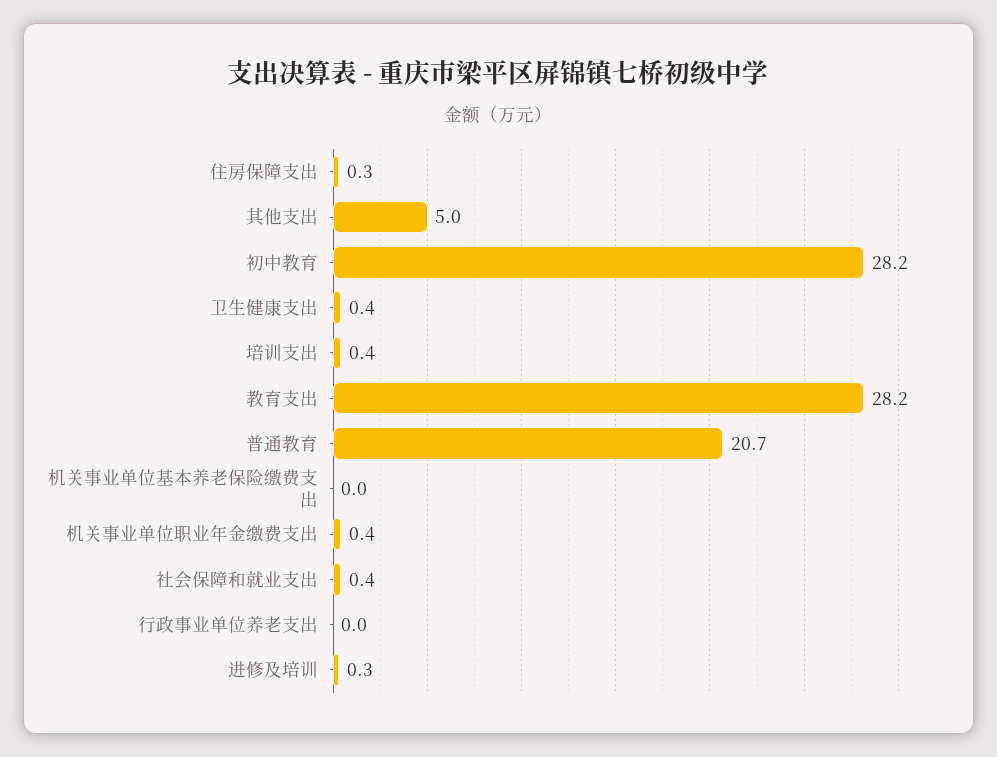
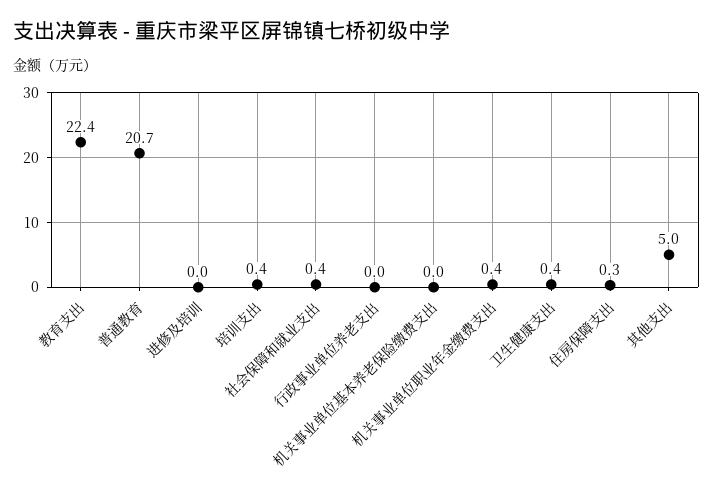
  {
    "住房保障支出": 0.3,
    "其他支出": 5,
-   "初中教育": 28.2,
    "卫生健康支出": 0.4,
    "培训支出": 0.4,
-   "教育支出": 28.2,
+   "教育支出": 22.4,
    "普通教育": 20.7,
    "机关事业单位基本养老保险缴费支出": 0,
    "机关事业单位职业年金缴费支出": 0.4,
    "社会保障和就业支出": 0.4,
    "行政事业单位养老支出": 0,
-   "进修及培训": 0.3
+   "进修及培训": 0
  }

